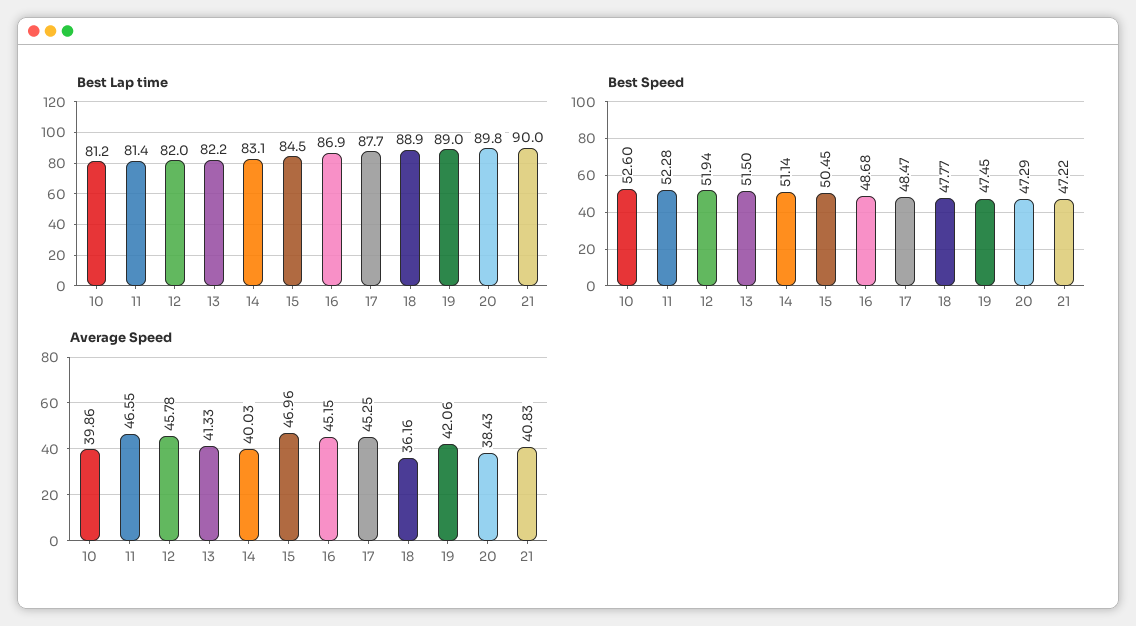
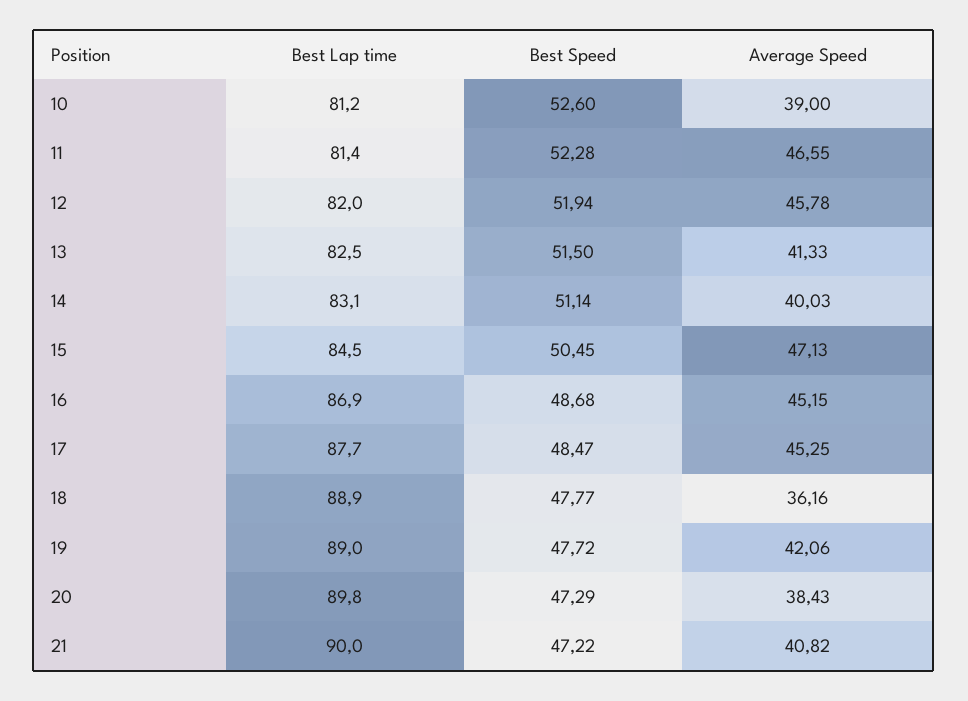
  {
    "Best Lap time": {
      "10": 81.2,
      "11": 81.4,
      "12": 82,
-     "13": 82.2,
+     "13": 82.5,
      "14": 83.1,
      "15": 84.5,
      "16": 86.9,
      "17": 87.7,
      "18": 88.9,
      "19": 89,
      "20": 89.8,
      "21": 90
    },
    "Best Speed": {
      "10": 52.6,
      "11": 52.28,
      "12": 51.94,
      "13": 51.5,
      "14": 51.14,
      "15": 50.45,
      "16": 48.68,
      "17": 48.47,
      "18": 47.77,
-     "19": 47.45,
+     "19": 47.72,
      "20": 47.29,
      "21": 47.22
    },
    "Average Speed": {
-     "10": 39.86,
+     "10": 39,
      "11": 46.55,
      "12": 45.78,
      "13": 41.33,
      "14": 40.03,
-     "15": 46.96,
+     "15": 47.13,
      "16": 45.15,
      "17": 45.25,
      "18": 36.16,
      "19": 42.06,
      "20": 38.43,
-     "21": 40.83
+     "21": 40.82
    }
  }

